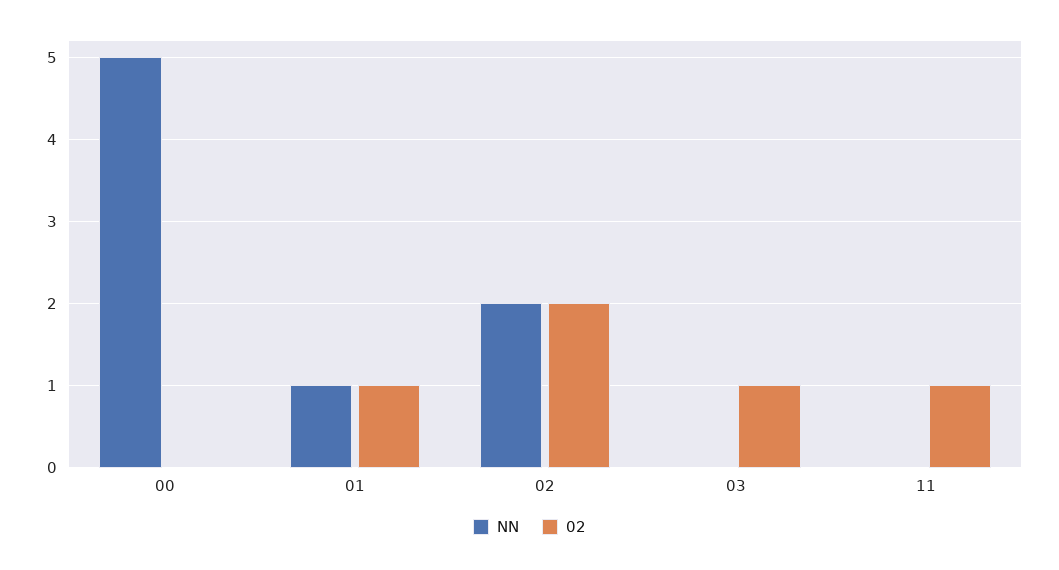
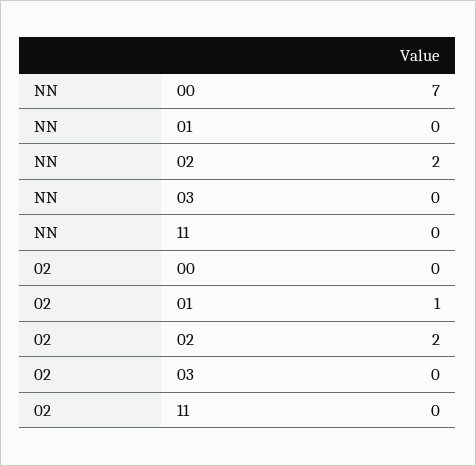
  {
    "NN": {
-     "00": 5,
+     "00": 7,
-     "01": 1,
+     "01": 0,
      "02": 2,
      "03": 0,
      "11": 0
    },
    "02": {
      "00": 0,
      "01": 1,
      "02": 2,
-     "03": 1,
+     "03": 0,
-     "11": 1
+     "11": 0
    }
  }

